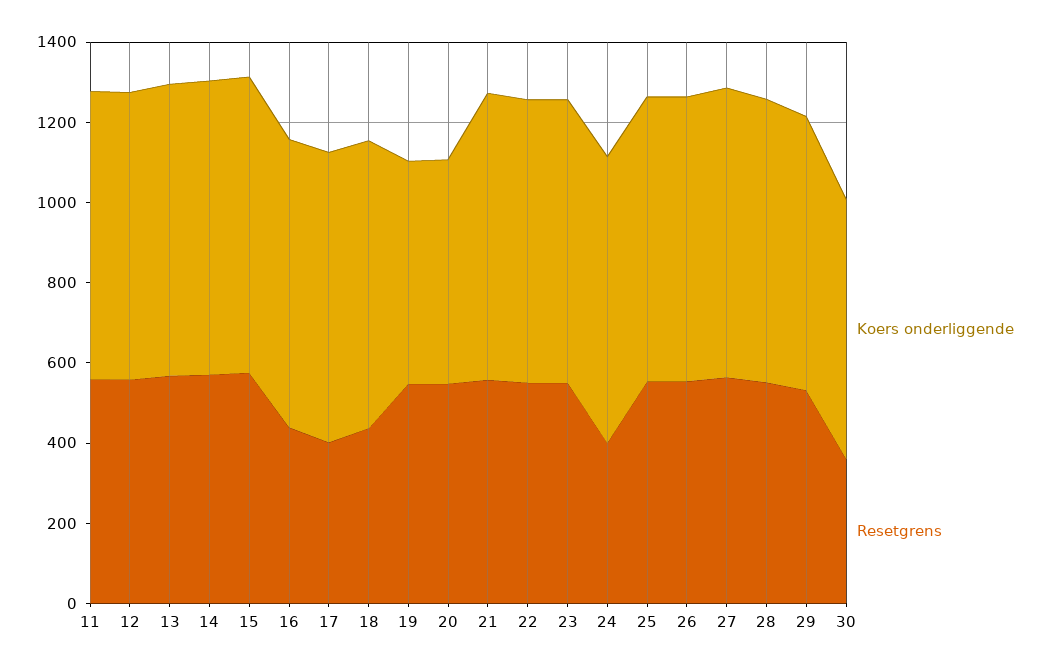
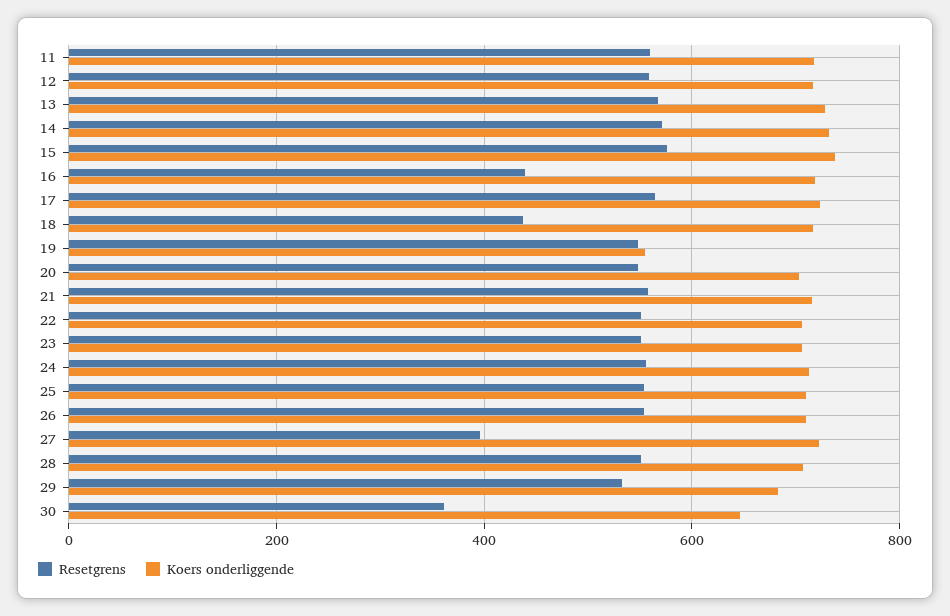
  {
    "Koers onderliggende": {
      "11": 720,
      "12": 720,
      "13": 720,
      "14": 740,
      "15": 740,
      "16": 720,
      "17": 720,
      "18": 720,
      "19": 560,
-     "20": 550,
+     "20": 700,
      "21": 720,
      "22": 700,
      "23": 700,
      "24": 720,
      "25": 700,
      "26": 700,
      "27": 720,
      "28": 700,
      "29": 680,
      "30": 640
    },
    "Resetgrens": {
      "11": 560,
      "12": 560,
      "13": 560,
      "14": 580,
      "15": 580,
      "16": 440,
-     "17": 400,
+     "17": 560,
      "18": 440,
      "19": 540,
      "20": 540,
      "21": 560,
      "22": 560,
      "23": 560,
-     "24": 400,
+     "24": 560,
      "25": 560,
      "26": 560,
-     "27": 550,
+     "27": 400,
      "28": 560,
      "29": 540,
      "30": 360
    }
  }

